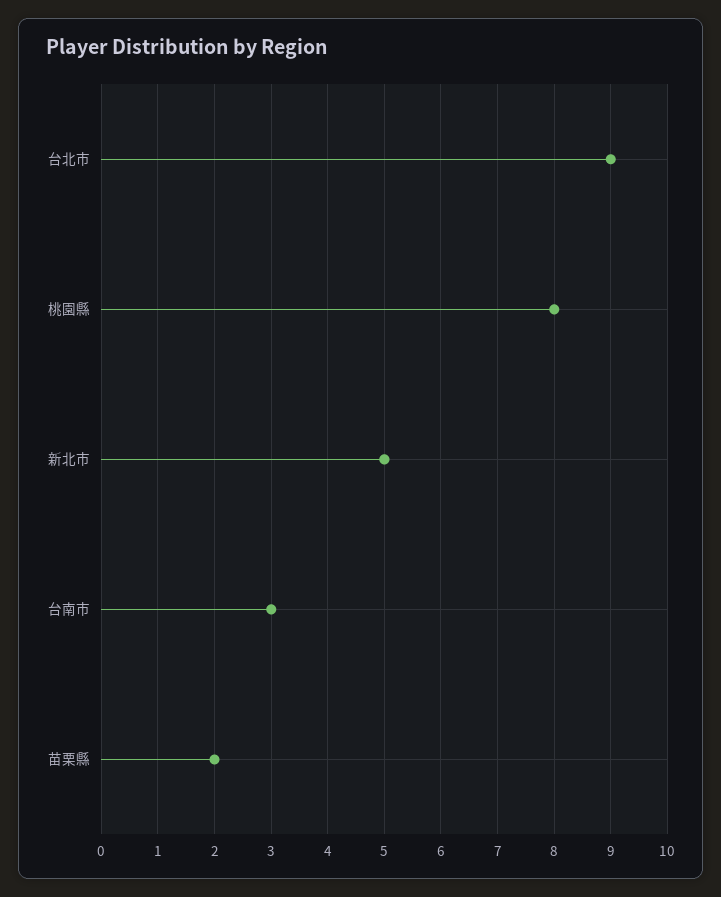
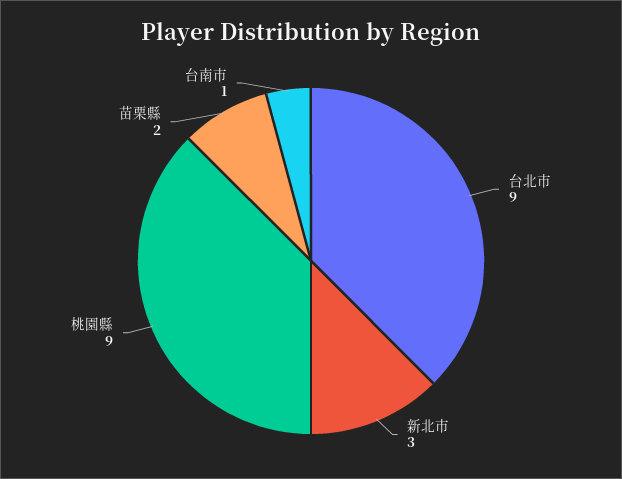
  {
    "台北市": 9,
-   "桃園縣": 8,
+   "桃園縣": 9,
-   "新北市": 5,
+   "新北市": 3,
-   "台南市": 3,
+   "台南市": 1,
    "苗栗縣": 2
  }

